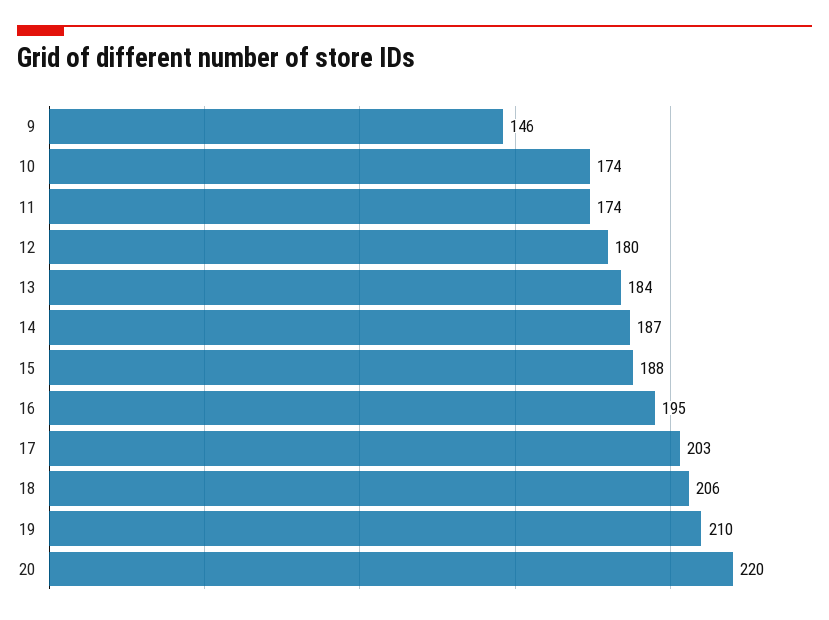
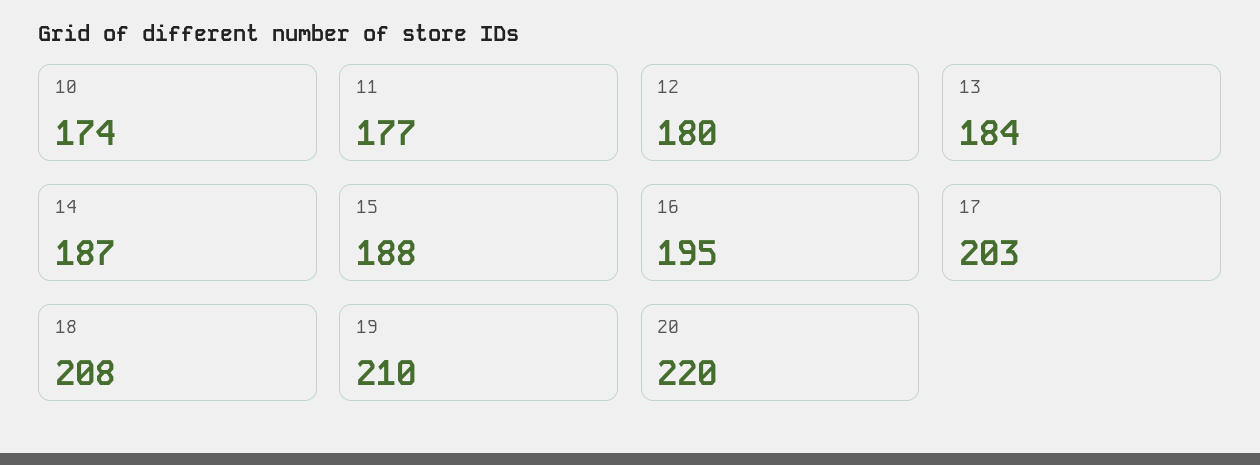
  {
-   "9": 146,
    "10": 174,
-   "11": 174,
+   "11": 177,
    "12": 180,
    "13": 184,
    "14": 187,
    "15": 188,
    "16": 195,
    "17": 203,
-   "18": 206,
+   "18": 208,
    "19": 210,
    "20": 220
  }

